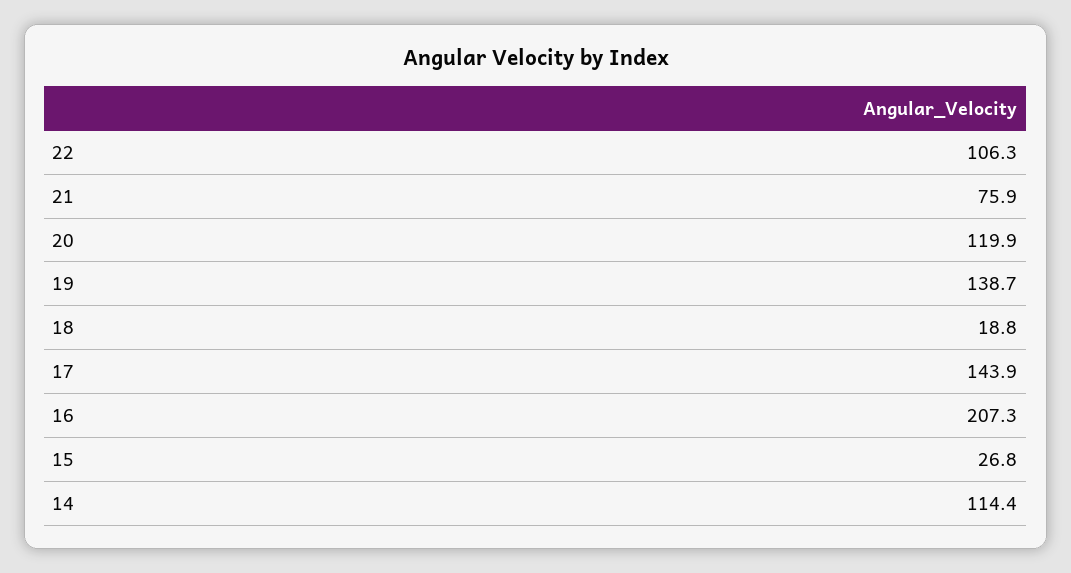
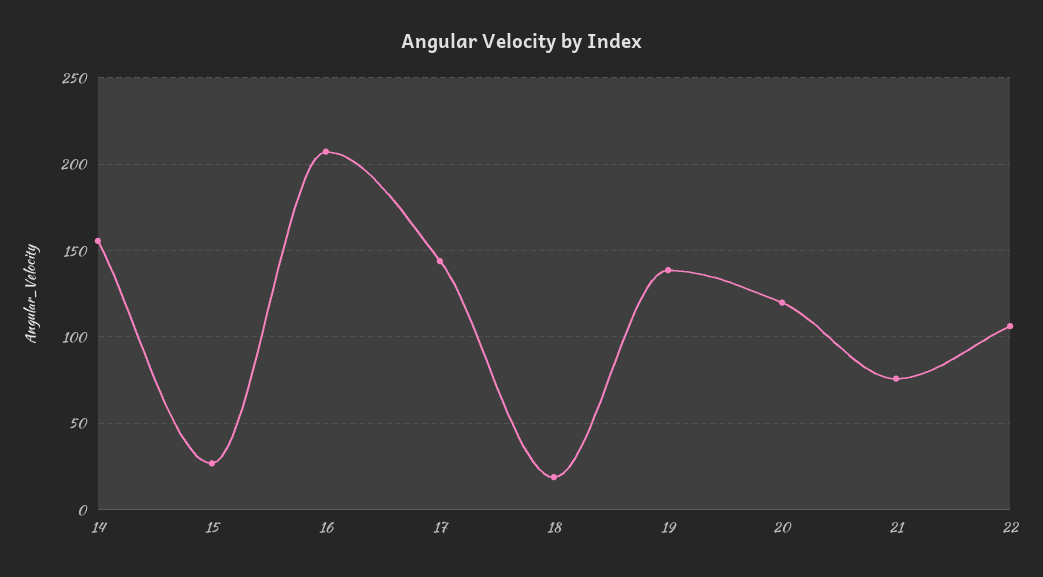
  {
    "22": 106.3,
    "21": 75.9,
    "20": 119.9,
    "19": 138.7,
    "18": 18.8,
    "17": 143.9,
    "16": 207.3,
    "15": 26.8,
-   "14": 114.4
+   "14": 155
  }

